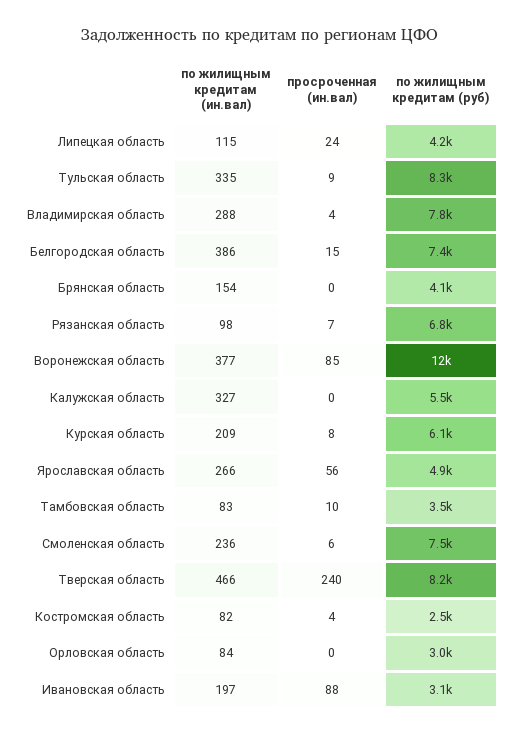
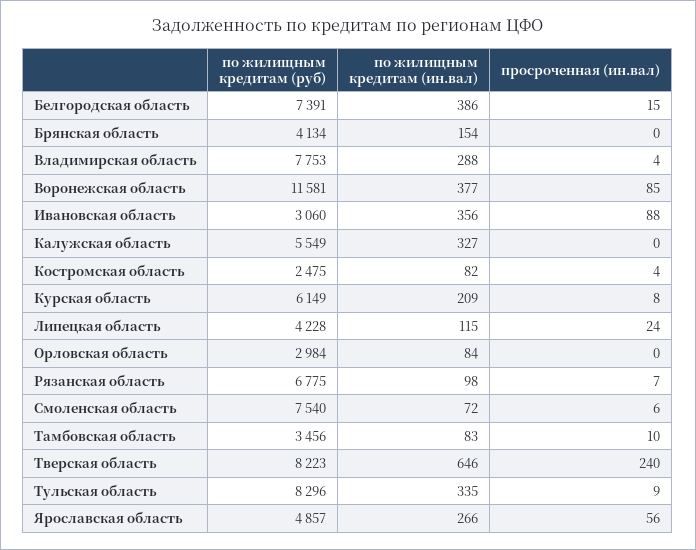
  {
    "по жилищным кредитам (ин.вал)": {
      "Липецкая область": 115,
      "Тульская область": 335,
      "Владимирская область": 288,
      "Белгородская область": 386,
      "Брянская область": 154,
      "Рязанская область": 98,
      "Воронежская область": 377,
      "Калужская область": 327,
      "Курская область": 209,
      "Ярославская область": 266,
      "Тамбовская область": 83,
-     "Смоленская область": 236,
+     "Смоленская область": 72,
-     "Тверская область": 466,
+     "Тверская область": 646,
      "Костромская область": 82,
      "Орловская область": 84,
-     "Ивановская область": 197
+     "Ивановская область": 356
    },
    "просроченная (ин.вал)": {
      "Липецкая область": 24,
      "Тульская область": 9,
      "Владимирская область": 4,
      "Белгородская область": 15,
      "Брянская область": 0,
      "Рязанская область": 7,
      "Воронежская область": 85,
      "Калужская область": 0,
      "Курская область": 8,
      "Ярославская область": 56,
      "Тамбовская область": 10,
      "Смоленская область": 6,
      "Тверская область": 240,
      "Костромская область": 4,
      "Орловская область": 0,
      "Ивановская область": 88
    },
    "по жилищным кредитам (руб)": {
      "Липецкая область": 4228,
      "Тульская область": 8296,
      "Владимирская область": 7753,
      "Белгородская область": 7391,
      "Брянская область": 4134,
      "Рязанская область": 6775,
      "Воронежская область": 11581,
      "Калужская область": 5549,
      "Курская область": 6149,
      "Ярославская область": 4857,
      "Тамбовская область": 3456,
      "Смоленская область": 7540,
      "Тверская область": 8223,
      "Костромская область": 2475,
      "Орловская область": 2984,
      "Ивановская область": 3060
    }
  }

